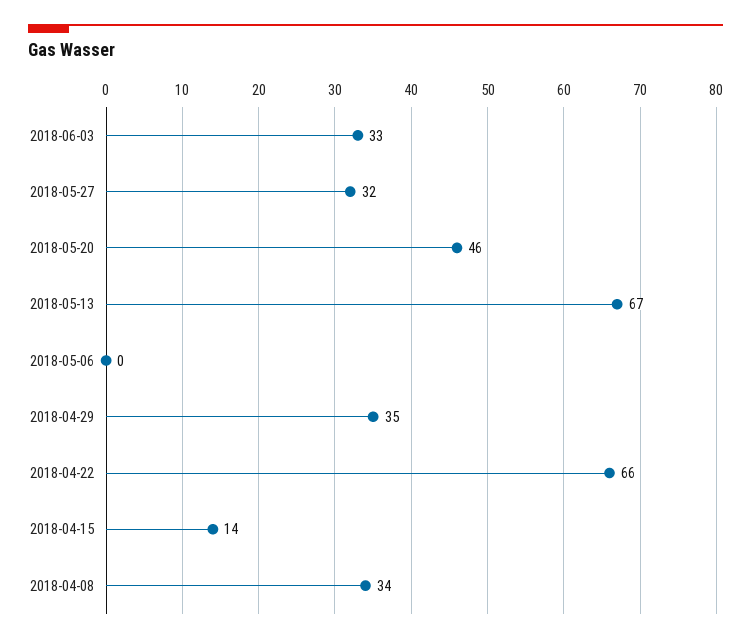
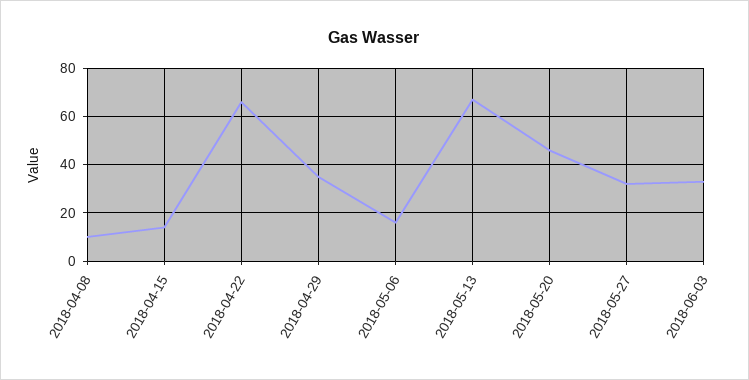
  {
    "2018-06-03": 33,
    "2018-05-27": 32,
    "2018-05-20": 46,
    "2018-05-13": 67,
-   "2018-05-06": 0,
+   "2018-05-06": 15,
    "2018-04-29": 35,
    "2018-04-22": 66,
    "2018-04-15": 14,
-   "2018-04-08": 34
+   "2018-04-08": 10
  }

